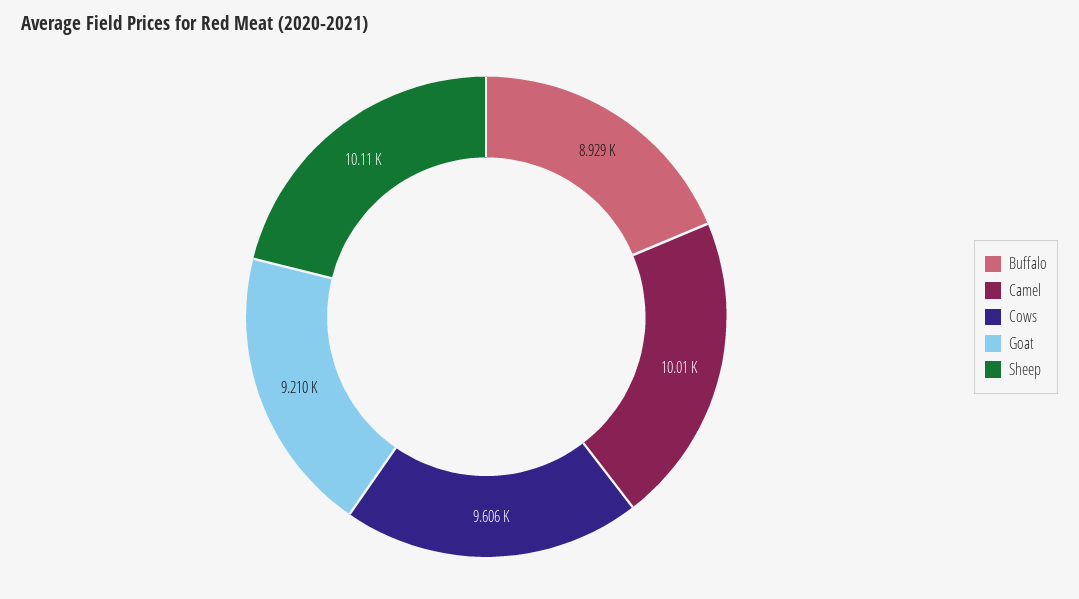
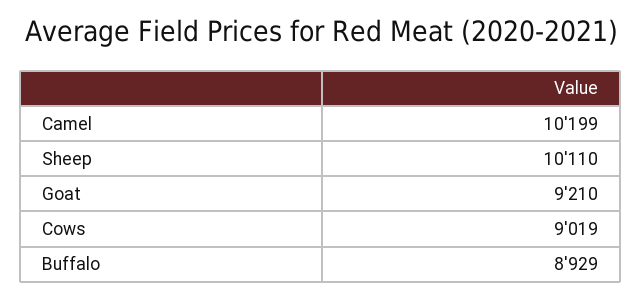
  {
    "Buffalo": 8929,
-   "Camel": 10010,
+   "Camel": 10199,
-   "Cows": 9606,
+   "Cows": 9019,
    "Goat": 9210,
    "Sheep": 10110
  }

